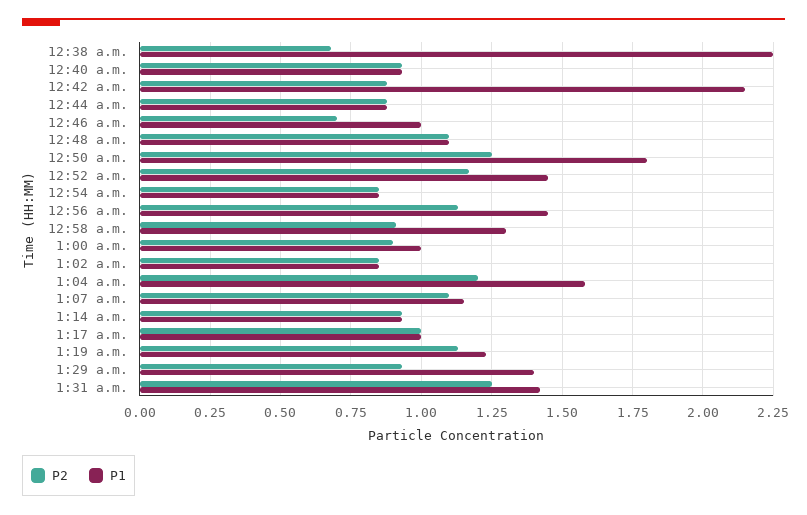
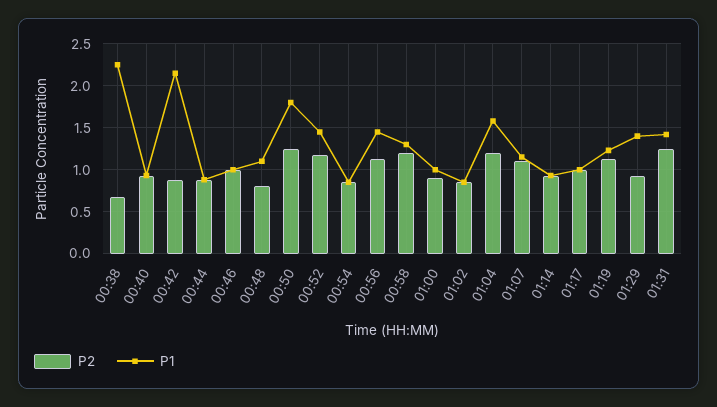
  {
    "P2": {
      "12:38 a.m.": 0.7,
      "12:40 a.m.": 0.95,
      "12:42 a.m.": 0.9,
      "12:44 a.m.": 0.9,
-     "12:46 a.m.": 0.7,
+     "12:46 a.m.": 1,
-     "12:48 a.m.": 1.1,
+     "12:48 a.m.": 0.8,
      "12:50 a.m.": 1.25,
      "12:52 a.m.": 1.15,
      "12:54 a.m.": 0.85,
      "12:56 a.m.": 1.15,
-     "12:58 a.m.": 0.9,
+     "12:58 a.m.": 1.2,
      "1:00 a.m.": 0.9,
      "1:02 a.m.": 0.85,
      "1:04 a.m.": 1.2,
      "1:07 a.m.": 1.1,
      "1:14 a.m.": 0.95,
      "1:17 a.m.": 1,
      "1:19 a.m.": 1.15,
      "1:29 a.m.": 0.95,
      "1:31 a.m.": 1.25
    },
    "P1": {
      "12:38 a.m.": 2.25,
      "12:40 a.m.": 0.95,
      "12:42 a.m.": 2.15,
      "12:44 a.m.": 0.9,
      "12:46 a.m.": 1,
      "12:48 a.m.": 1.1,
      "12:50 a.m.": 1.8,
      "12:52 a.m.": 1.45,
      "12:54 a.m.": 0.85,
      "12:56 a.m.": 1.45,
      "12:58 a.m.": 1.3,
      "1:00 a.m.": 1,
      "1:02 a.m.": 0.85,
      "1:04 a.m.": 1.6,
      "1:07 a.m.": 1.15,
      "1:14 a.m.": 0.95,
      "1:17 a.m.": 1,
      "1:19 a.m.": 1.25,
      "1:29 a.m.": 1.4,
      "1:31 a.m.": 1.4
    }
  }

